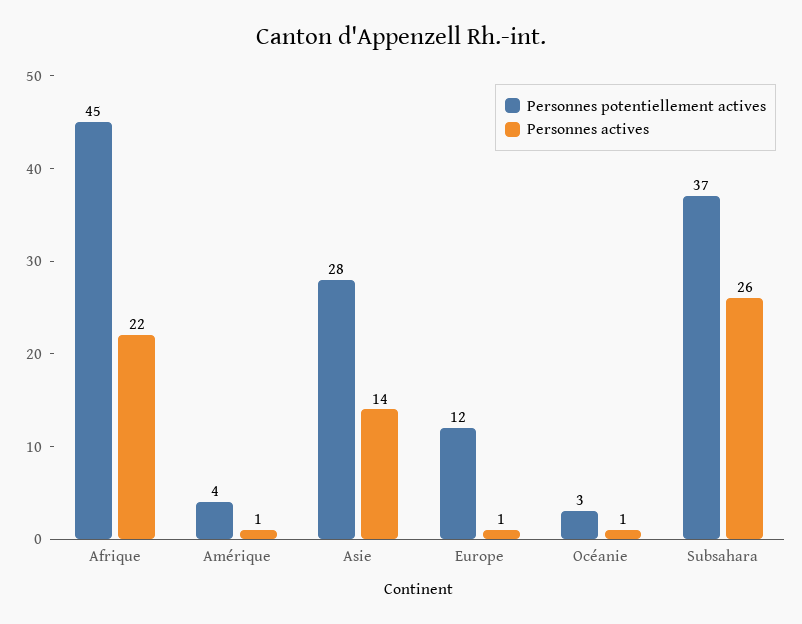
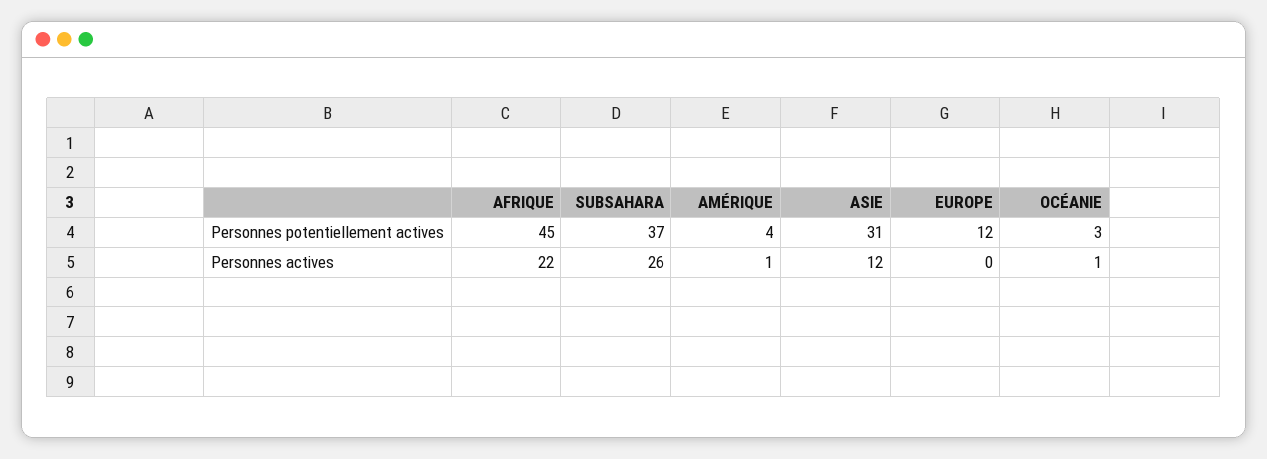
  {
    "Personnes potentiellement actives": {
      "Afrique": 45,
      "Amérique": 4,
-     "Asie": 28,
+     "Asie": 31,
      "Europe": 12,
      "Océanie": 3,
      "Subsahara": 37
    },
    "Personnes actives": {
      "Afrique": 22,
      "Amérique": 1,
-     "Asie": 14,
+     "Asie": 12,
-     "Europe": 1,
+     "Europe": 0,
      "Océanie": 1,
      "Subsahara": 26
    }
  }

